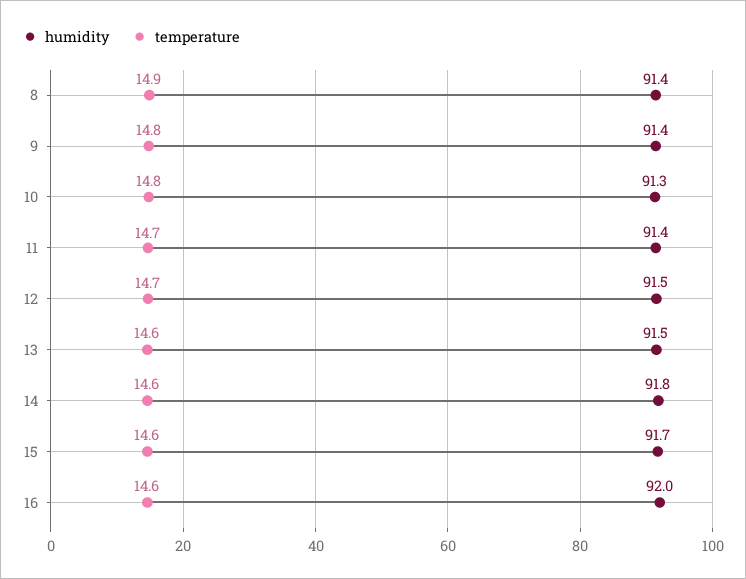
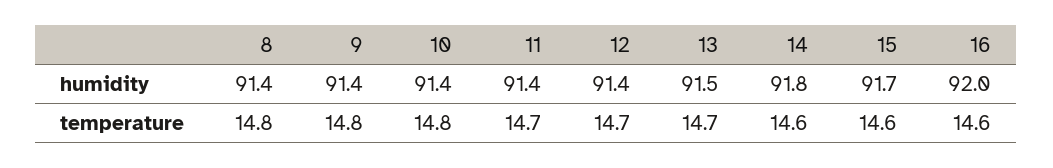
  {
    "humidity": {
      "8": 91.4,
      "9": 91.4,
-     "10": 91.3,
+     "10": 91.4,
      "11": 91.4,
-     "12": 91.5,
+     "12": 91.4,
      "13": 91.5,
      "14": 91.8,
      "15": 91.7,
      "16": 92
    },
    "temperature": {
-     "8": 14.9,
+     "8": 14.8,
      "9": 14.8,
      "10": 14.8,
      "11": 14.7,
      "12": 14.7,
-     "13": 14.6,
+     "13": 14.7,
      "14": 14.6,
      "15": 14.6,
      "16": 14.6
    }
  }

